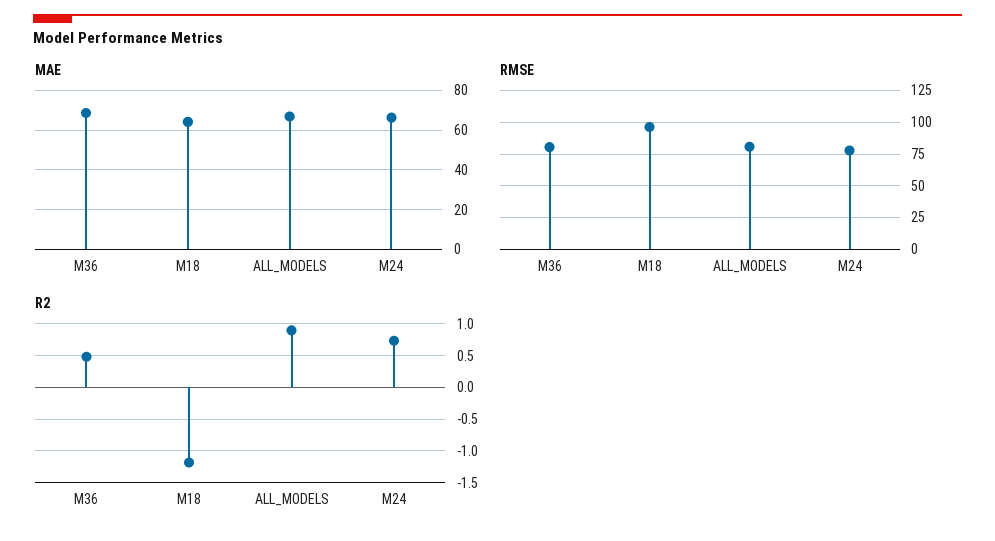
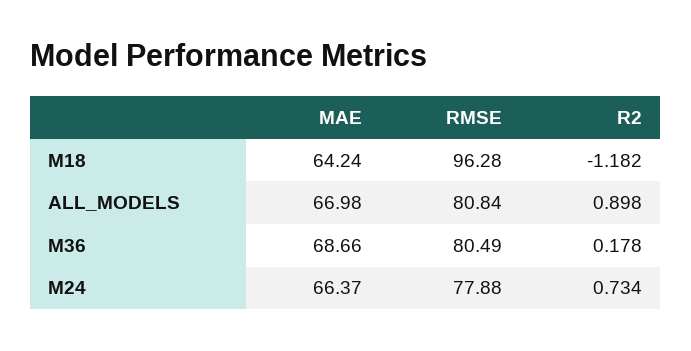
  {
    "MAE": {
      "M36": 68.66,
      "M18": 64.24,
      "ALL_MODELS": 66.98,
      "M24": 66.37
    },
    "RMSE": {
      "M36": 80.49,
      "M18": 96.28,
      "ALL_MODELS": 80.84,
      "M24": 77.88
    },
    "R2": {
-     "M36": 0.5,
+     "M36": 0.178,
      "M18": -1.182,
      "ALL_MODELS": 0.898,
      "M24": 0.734
    }
  }

